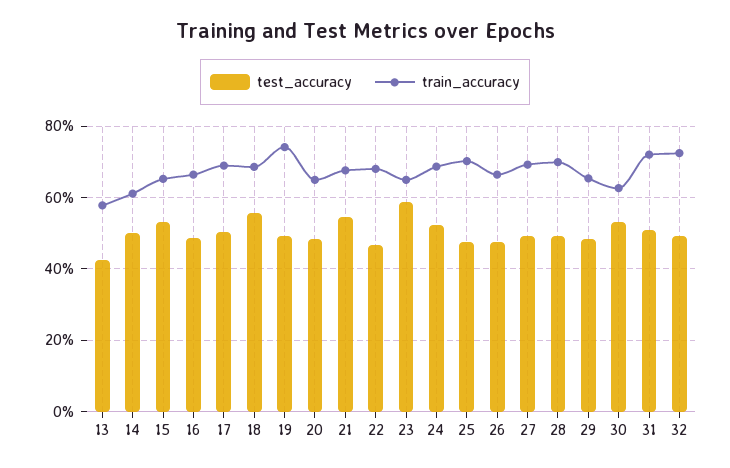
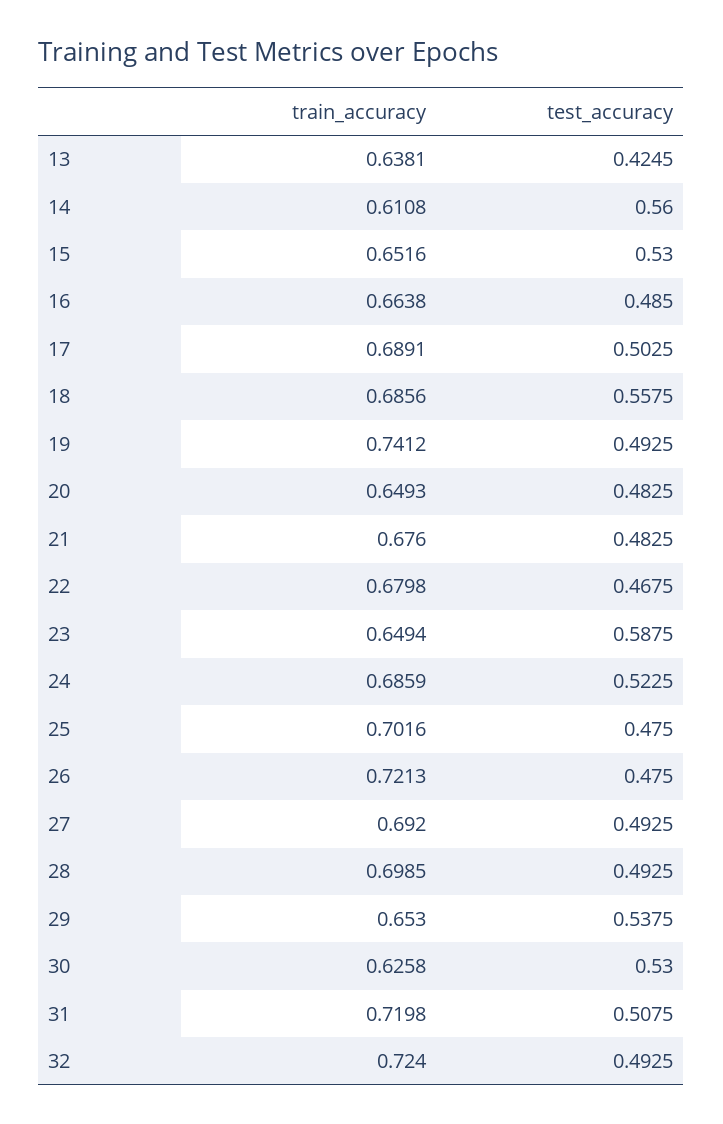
  {
    "test_accuracy": {
      "13": 0.4245,
-     "14": 0.5,
+     "14": 0.56,
      "15": 0.53,
      "16": 0.485,
      "17": 0.5025,
      "18": 0.5575,
      "19": 0.4925,
      "20": 0.4825,
-     "21": 0.54,
+     "21": 0.4825,
      "22": 0.4675,
      "23": 0.5875,
      "24": 0.5225,
      "25": 0.475,
      "26": 0.475,
      "27": 0.4925,
      "28": 0.4925,
-     "29": 0.48,
+     "29": 0.5375,
      "30": 0.53,
      "31": 0.5075,
      "32": 0.4925
    },
    "train_accuracy": {
-     "13": 0.58,
+     "13": 0.6381,
      "14": 0.6108,
      "15": 0.6516,
      "16": 0.6638,
      "17": 0.6891,
      "18": 0.6856,
      "19": 0.7412,
      "20": 0.6493,
      "21": 0.676,
      "22": 0.6798,
      "23": 0.6494,
      "24": 0.6859,
      "25": 0.7016,
-     "26": 0.66,
+     "26": 0.7213,
      "27": 0.692,
      "28": 0.6985,
      "29": 0.653,
      "30": 0.6258,
      "31": 0.7198,
      "32": 0.724
    }
  }

